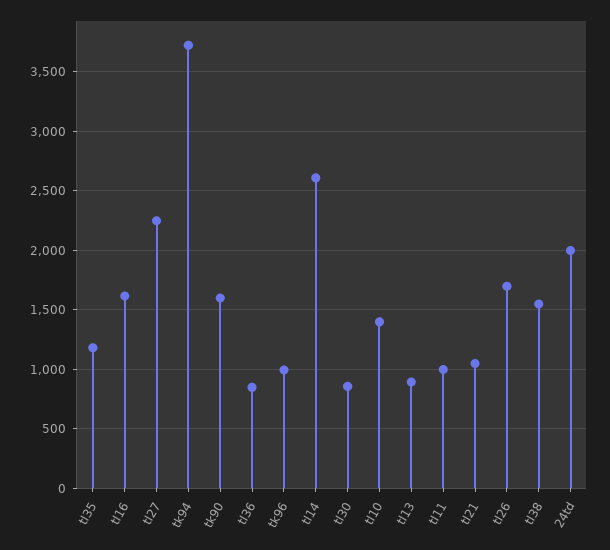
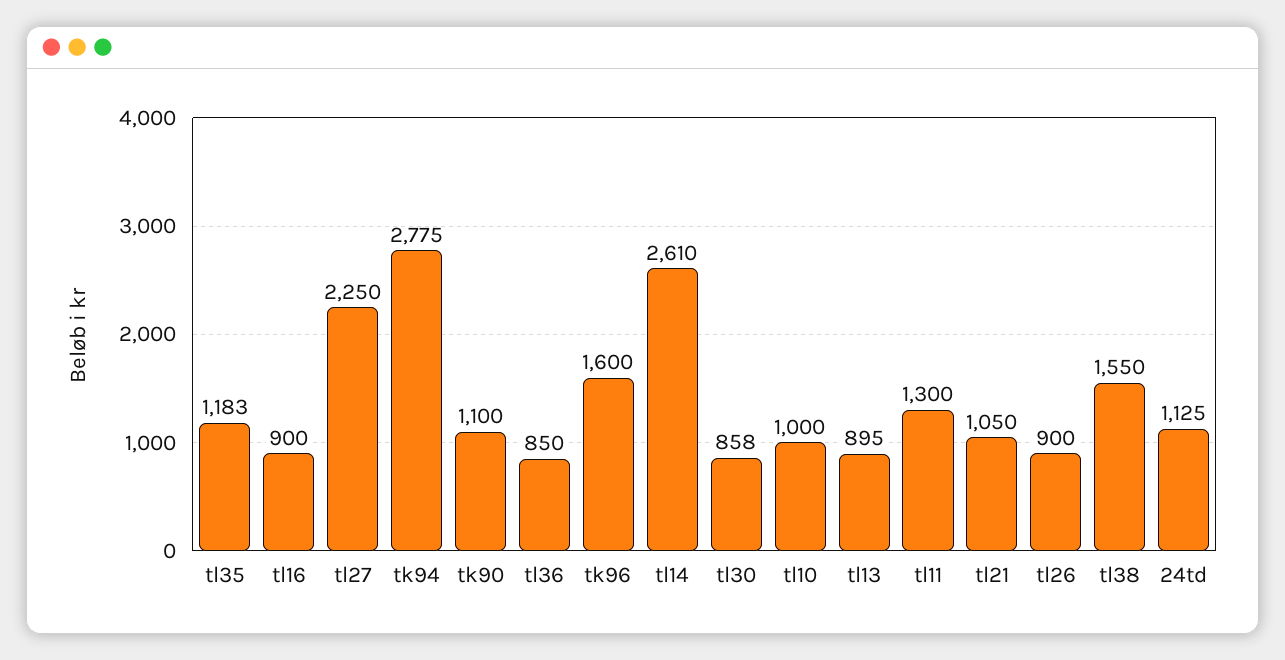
  {
    "tl35": 1183,
-   "tl16": 1600,
+   "tl16": 900,
    "tl27": 2250,
-   "tk94": 3700,
+   "tk94": 2775,
-   "tk90": 1600,
+   "tk90": 1100,
    "tl36": 850,
-   "tk96": 1000,
+   "tk96": 1600,
    "tl14": 2610,
    "tl30": 858,
-   "tl10": 1400,
+   "tl10": 1000,
    "tl13": 895,
-   "tl11": 1000,
+   "tl11": 1300,
    "tl21": 1050,
-   "tl26": 1700,
+   "tl26": 900,
    "tl38": 1550,
-   "24td": 2000
+   "24td": 1125
  }

